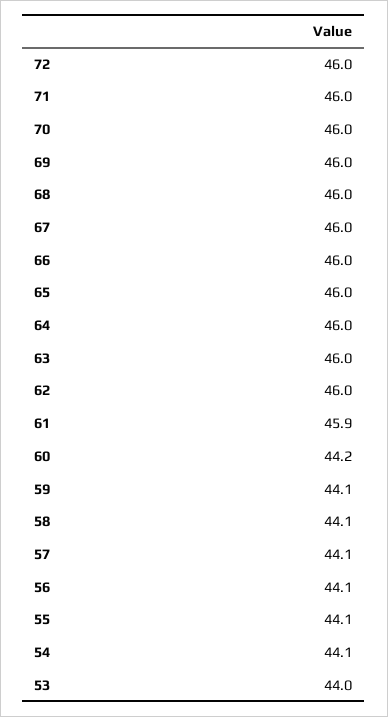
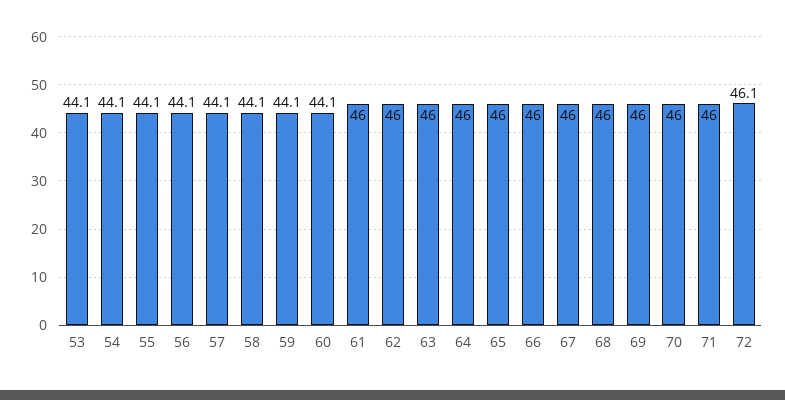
  {
-   "72": 46,
+   "72": 46.1,
    "71": 46,
    "70": 46,
    "69": 46,
    "68": 46,
    "67": 46,
    "66": 46,
    "65": 46,
    "64": 46,
    "63": 46,
    "62": 46,
-   "61": 45.9,
+   "61": 46,
-   "60": 44.2,
+   "60": 44.1,
    "59": 44.1,
    "58": 44.1,
    "57": 44.1,
    "56": 44.1,
    "55": 44.1,
    "54": 44.1,
-   "53": 44
+   "53": 44.1
  }

